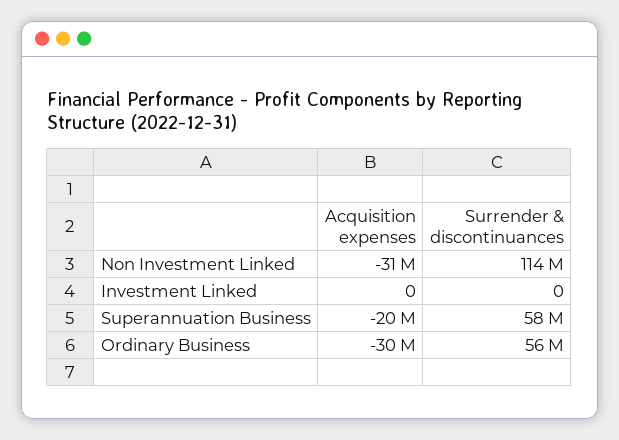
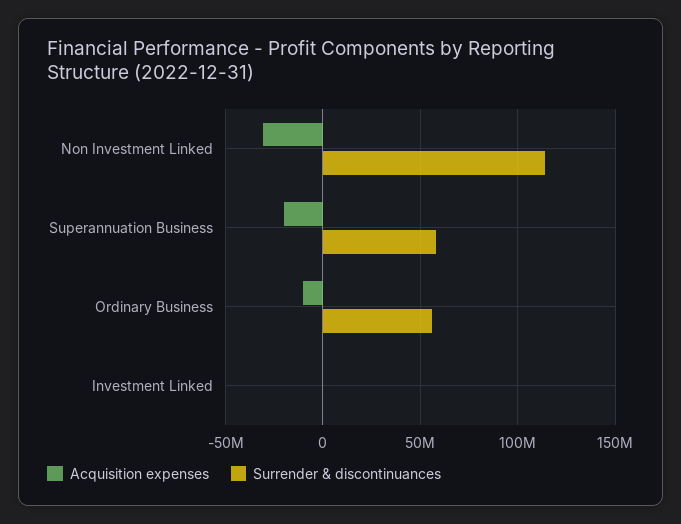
  {
    "Acquisition expenses": {
      "Non Investment Linked": -31000000,
      "Investment Linked": 0,
      "Superannuation Business": -20000000,
-     "Ordinary Business": -30000000
+     "Ordinary Business": -10000000
    },
    "Surrender & discontinuances": {
      "Non Investment Linked": 114000000,
      "Investment Linked": 0,
      "Superannuation Business": 58000000,
      "Ordinary Business": 56000000
    }
  }

